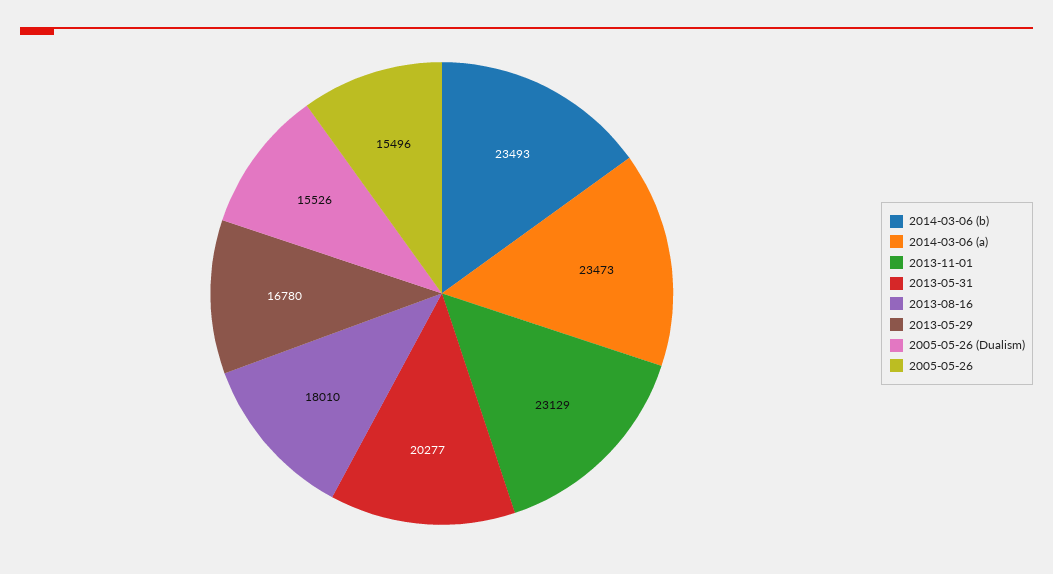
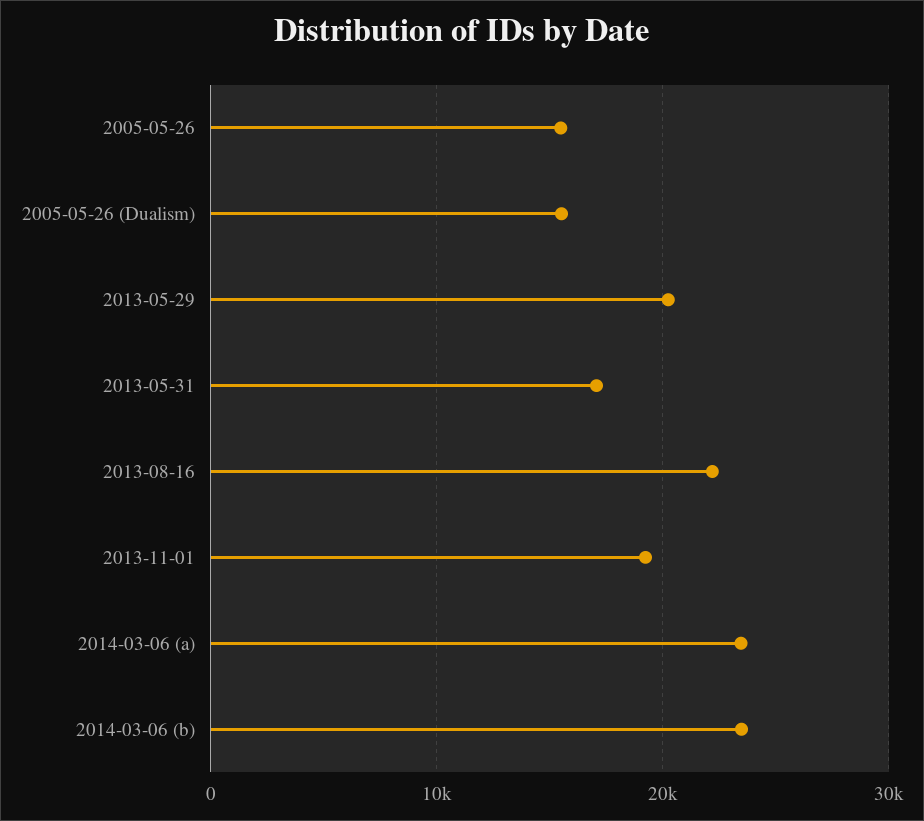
  {
    "2014-03-06 (b)": 23493,
    "2014-03-06 (a)": 23473,
-   "2013-11-01": 23129,
+   "2013-11-01": 19000,
-   "2013-05-31": 20277,
+   "2013-05-31": 17000,
-   "2013-08-16": 18010,
+   "2013-08-16": 22000,
-   "2013-05-29": 16780,
+   "2013-05-29": 20000,
    "2005-05-26 (Dualism)": 15526,
    "2005-05-26": 15496
  }

